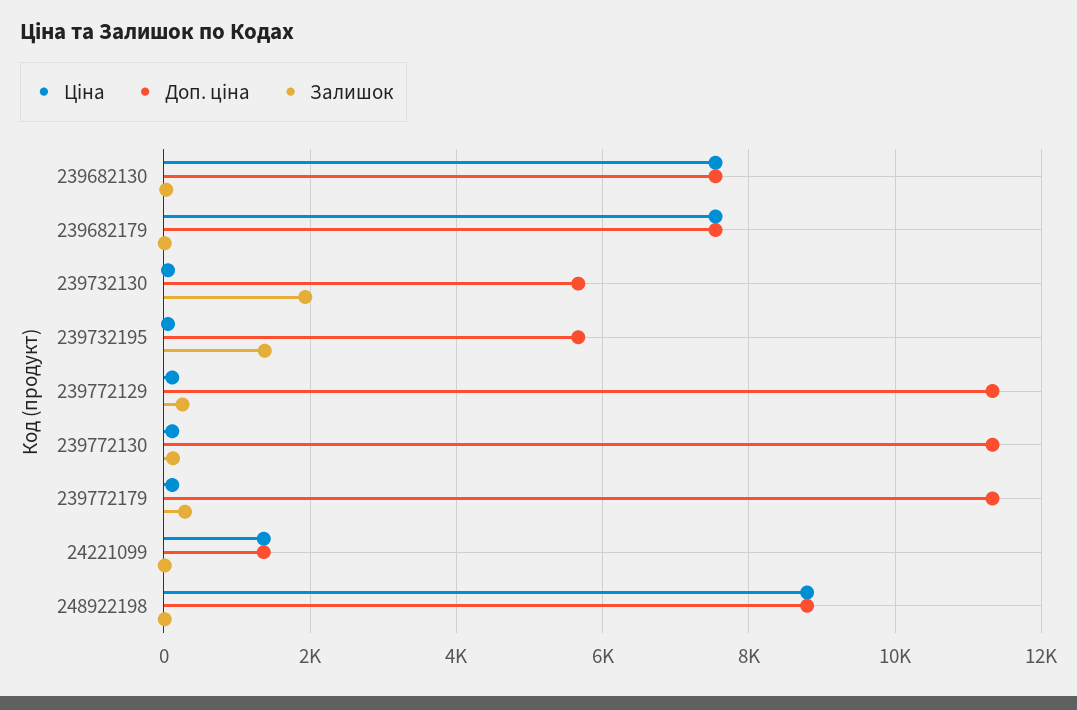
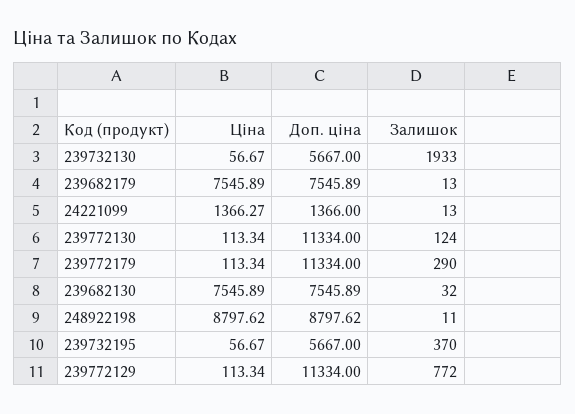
  {
    "Ціна": {
      "239682130": 7545.89,
      "239682179": 7545.89,
      "239732130": 56.67,
      "239732195": 56.67,
      "239772129": 113.34,
      "239772130": 113.34,
      "239772179": 113.34,
      "24221099": 1366.27,
      "248922198": 8797.62
    },
    "Доп. ціна": {
      "239682130": 7545.89,
      "239682179": 7545.89,
      "239732130": 5667,
      "239732195": 5667,
      "239772129": 11334,
      "239772130": 11334,
      "239772179": 11334,
      "24221099": 1366,
      "248922198": 8797.62
    },
    "Залишок": {
      "239682130": 32,
      "239682179": 13,
      "239732130": 1933,
-     "239732195": 1400,
+     "239732195": 370,
-     "239772129": 200,
+     "239772129": 772,
      "239772130": 124,
      "239772179": 290,
      "24221099": 13,
      "248922198": 11
    }
  }

